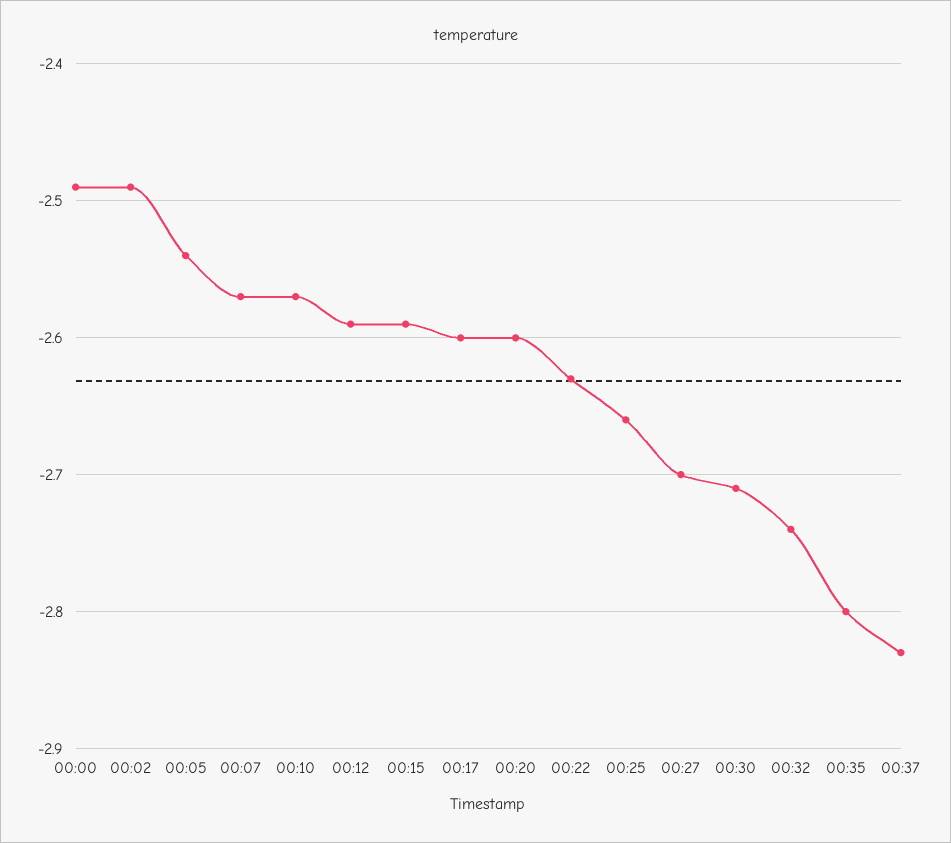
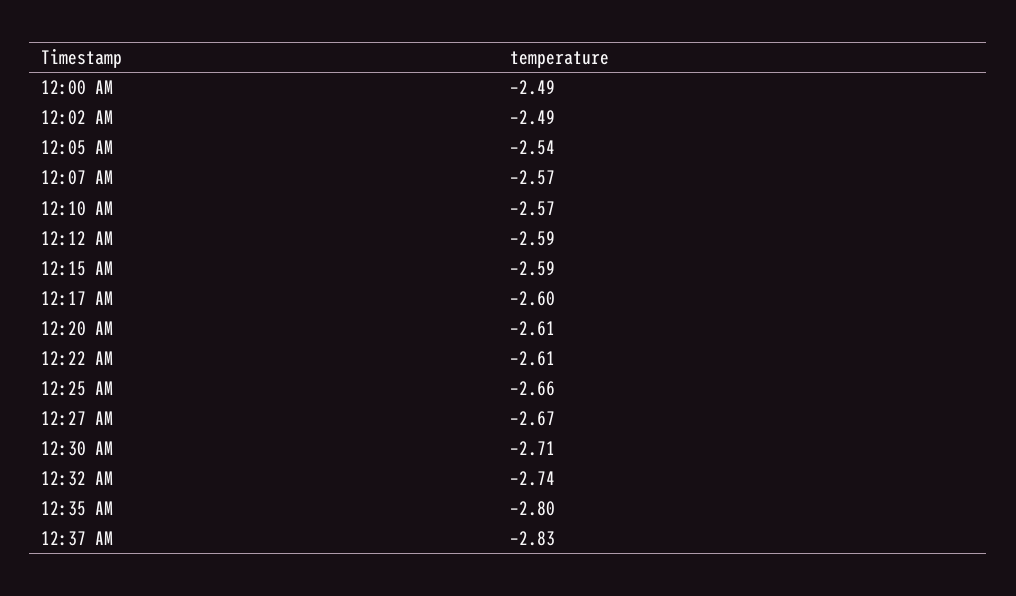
  {
    "00:00": -2.49,
    "00:02": -2.49,
    "00:05": -2.54,
    "00:07": -2.57,
    "00:10": -2.57,
    "00:12": -2.59,
    "00:15": -2.59,
    "00:17": -2.6,
-   "00:20": -2.6,
+   "00:20": -2.61,
-   "00:22": -2.63,
+   "00:22": -2.61,
    "00:25": -2.66,
-   "00:27": -2.7,
+   "00:27": -2.67,
    "00:30": -2.71,
    "00:32": -2.74,
    "00:35": -2.8,
    "00:37": -2.83
  }

